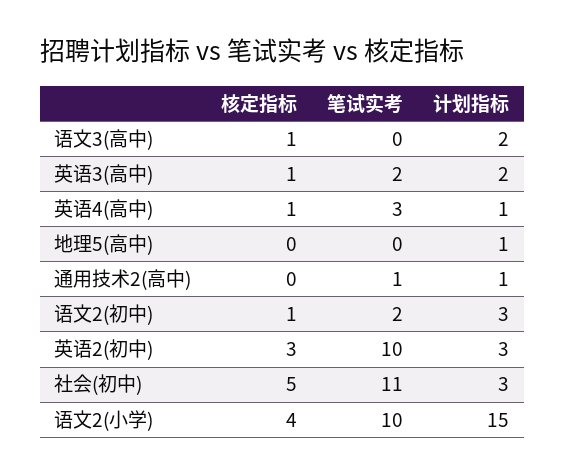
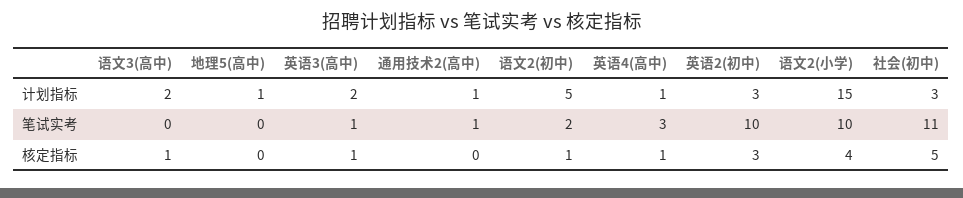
  {
    "核定指标": {
      "语文3(高中)": 1,
      "英语3(高中)": 1,
      "英语4(高中)": 1,
      "地理5(高中)": 0,
      "通用技术2(高中)": 0,
      "语文2(初中)": 1,
      "英语2(初中)": 3,
      "社会(初中)": 5,
      "语文2(小学)": 4
    },
    "笔试实考": {
      "语文3(高中)": 0,
-     "英语3(高中)": 2,
+     "英语3(高中)": 1,
      "英语4(高中)": 3,
      "地理5(高中)": 0,
      "通用技术2(高中)": 1,
      "语文2(初中)": 2,
      "英语2(初中)": 10,
      "社会(初中)": 11,
      "语文2(小学)": 10
    },
    "计划指标": {
      "语文3(高中)": 2,
      "英语3(高中)": 2,
      "英语4(高中)": 1,
      "地理5(高中)": 1,
      "通用技术2(高中)": 1,
-     "语文2(初中)": 3,
+     "语文2(初中)": 5,
      "英语2(初中)": 3,
      "社会(初中)": 3,
      "语文2(小学)": 15
    }
  }

